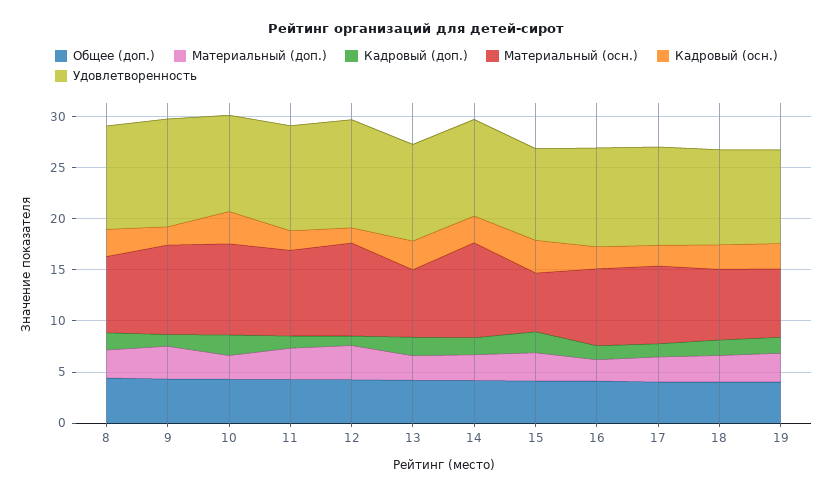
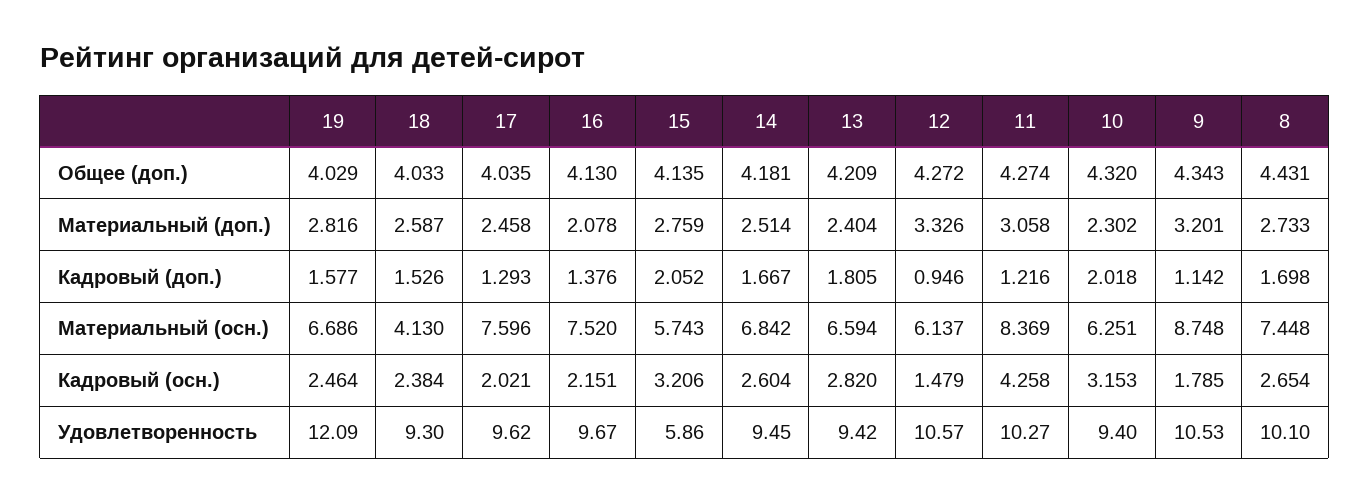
  {
    "Общее (доп.)": {
      "8": 4.431,
      "9": 4.343,
      "10": 4.32,
      "11": 4.274,
      "12": 4.272,
      "13": 4.209,
      "14": 4.181,
      "15": 4.135,
      "16": 4.13,
      "17": 4.035,
      "18": 4.033,
      "19": 4.029
    },
    "Материальный (доп.)": {
      "8": 2.733,
      "9": 3.201,
      "10": 2.302,
      "11": 3.058,
      "12": 3.326,
      "13": 2.404,
      "14": 2.514,
      "15": 2.759,
      "16": 2.078,
      "17": 2.458,
      "18": 2.587,
      "19": 2.816
    },
    "Кадровый (доп.)": {
      "8": 1.698,
      "9": 1.142,
      "10": 2.018,
      "11": 1.216,
      "12": 0.946,
      "13": 1.805,
      "14": 1.667,
      "15": 2.052,
      "16": 1.376,
      "17": 1.293,
      "18": 1.526,
      "19": 1.577
    },
    "Материальный (осн.)": {
      "8": 7.448,
      "9": 8.748,
-     "10": 9,
+     "10": 6.251,
      "11": 8.369,
-     "12": 9,
+     "12": 6.137,
      "13": 6.594,
-     "14": 9,
+     "14": 6.842,
      "15": 5.743,
      "16": 7.52,
      "17": 7.596,
-     "18": 7,
+     "18": 4.13,
      "19": 6.686
    },
    "Кадровый (осн.)": {
      "8": 2.654,
      "9": 1.785,
      "10": 3.153,
-     "11": 2,
+     "11": 4.258,
      "12": 1.479,
      "13": 2.82,
      "14": 2.604,
      "15": 3.206,
      "16": 2.151,
      "17": 2.021,
      "18": 2.384,
      "19": 2.464
    },
    "Удовлетворенность": {
      "8": 10.1,
      "9": 10.53,
      "10": 9.4,
      "11": 10.27,
      "12": 10.57,
      "13": 9.42,
      "14": 9.45,
-     "15": 9,
+     "15": 5.86,
      "16": 9.67,
      "17": 9.62,
      "18": 9.3,
-     "19": 9
+     "19": 12.09
    }
  }

